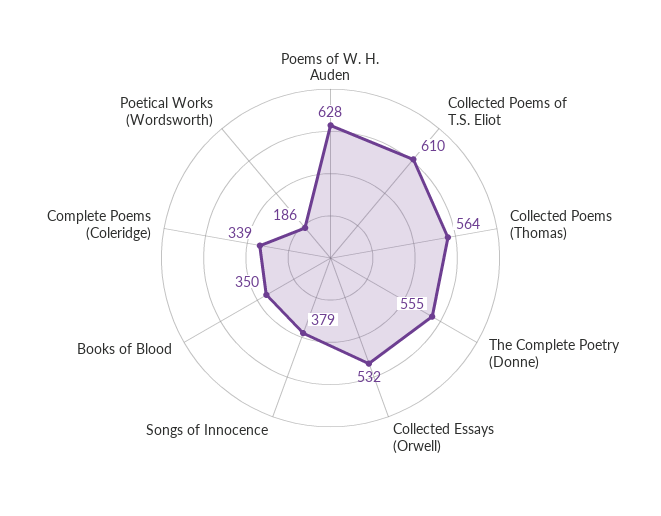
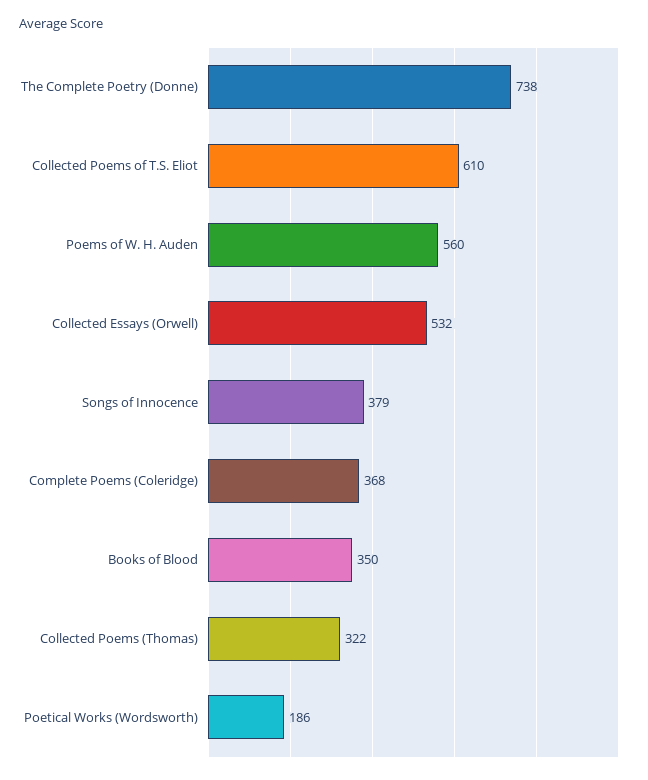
  {
-   "Poems of W. H. Auden": 628,
+   "Poems of W. H. Auden": 560,
    "Collected Poems of T.S. Eliot": 610,
-   "Collected Poems (Thomas)": 564,
+   "Collected Poems (Thomas)": 322,
-   "The Complete Poetry (Donne)": 555,
+   "The Complete Poetry (Donne)": 738,
    "Collected Essays (Orwell)": 532,
    "Songs of Innocence": 379,
    "Books of Blood": 350,
-   "Complete Poems (Coleridge)": 339,
+   "Complete Poems (Coleridge)": 368,
    "Poetical Works (Wordsworth)": 186
  }

